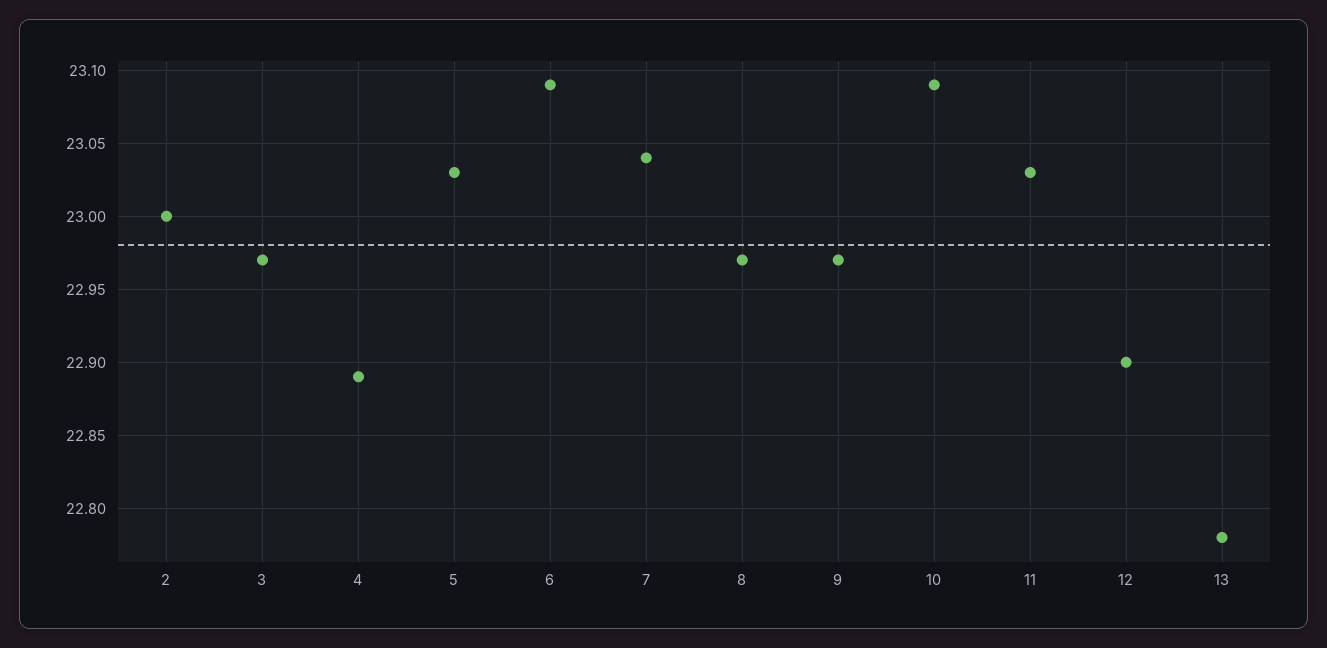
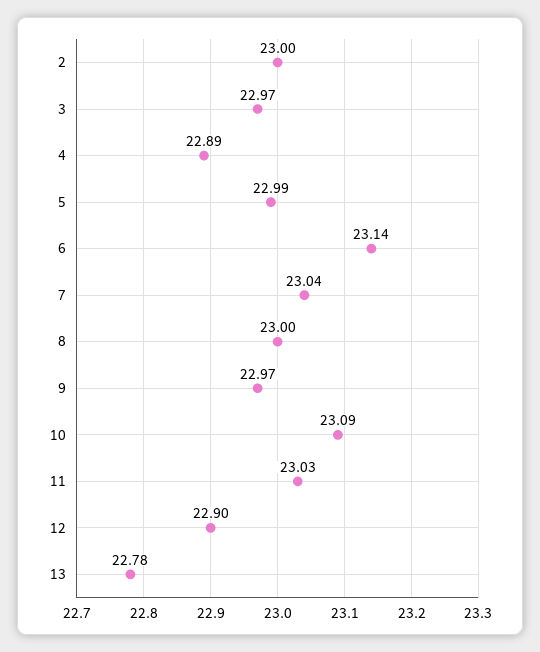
  {
    "2": 23,
    "3": 22.97,
    "4": 22.89,
-   "5": 23.03,
+   "5": 22.99,
-   "6": 23.09,
+   "6": 23.14,
    "7": 23.04,
-   "8": 22.97,
+   "8": 23,
    "9": 22.97,
    "10": 23.09,
    "11": 23.03,
    "12": 22.9,
    "13": 22.78
  }

